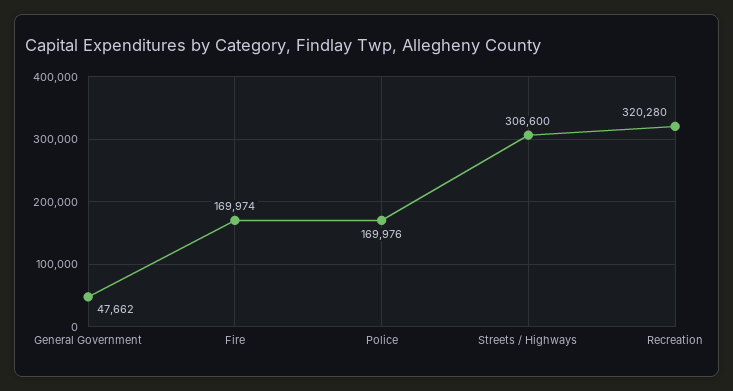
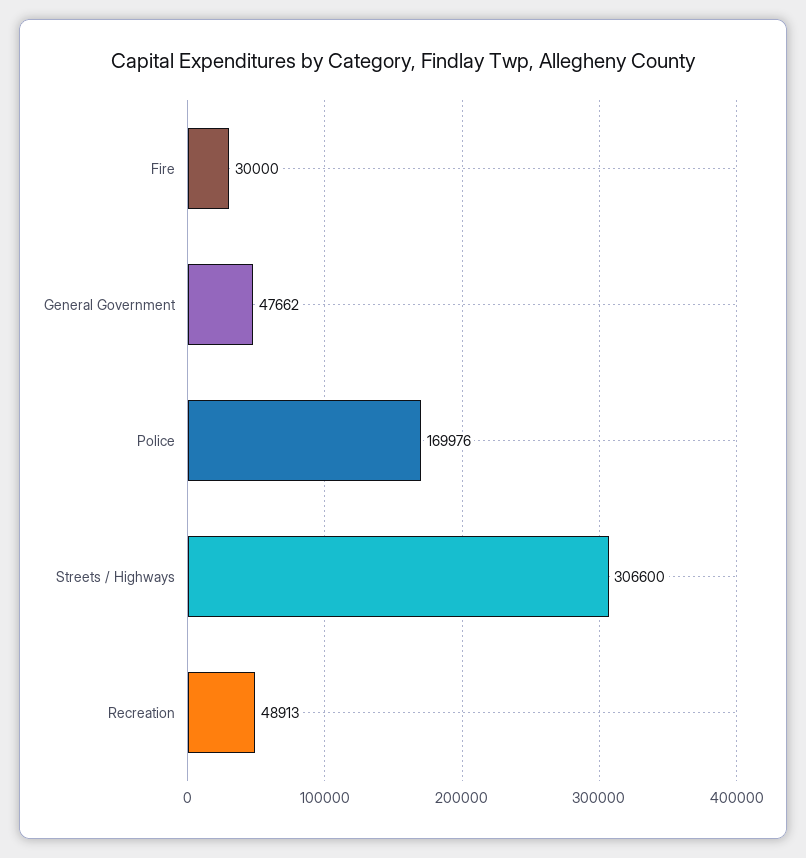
  {
    "General Government": 47662,
-   "Fire": 169974,
+   "Fire": 30000,
    "Police": 169976,
    "Streets / Highways": 306600,
-   "Recreation": 320280
+   "Recreation": 48913
  }

